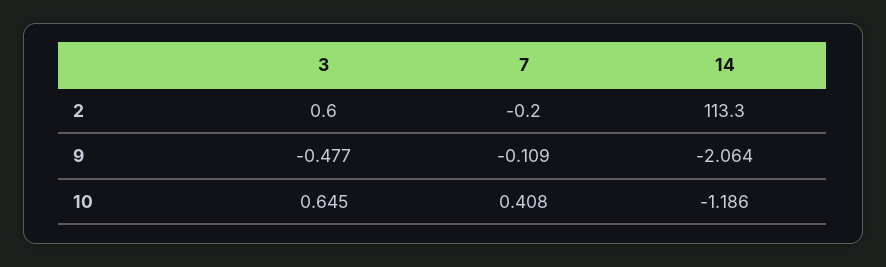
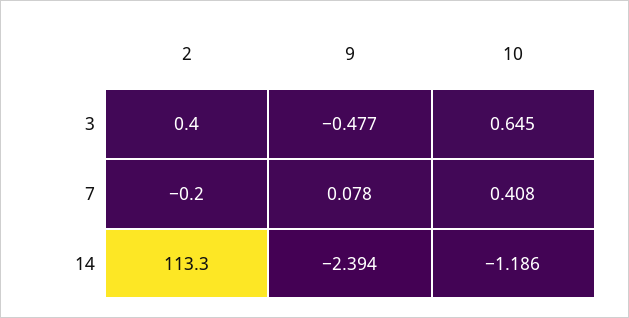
  {
    "3": {
-     "2": 0.6,
+     "2": 0.4,
      "9": -0.477,
      "10": 0.645
    },
    "7": {
      "2": -0.2,
-     "9": -0.109,
+     "9": 0.078,
      "10": 0.408
    },
    "14": {
      "2": 113.3,
-     "9": -2.064,
+     "9": -2.394,
      "10": -1.186
    }
  }

